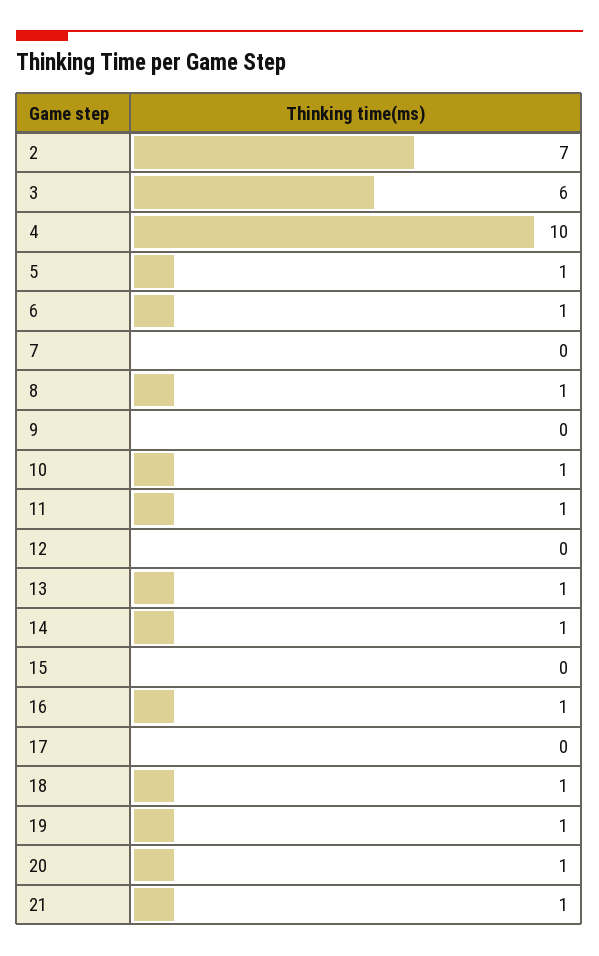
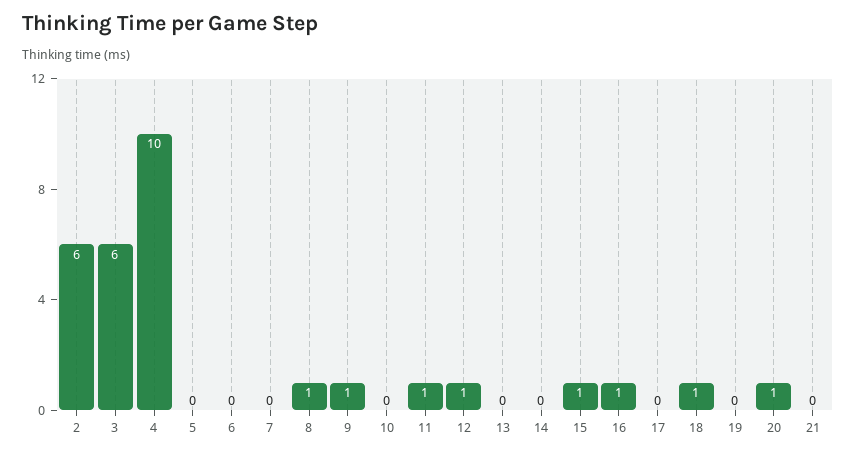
  {
-   "2": 7,
+   "2": 6,
    "3": 6,
    "4": 10,
-   "5": 1,
+   "5": 0,
-   "6": 1,
+   "6": 0,
    "7": 0,
    "8": 1,
-   "9": 0,
+   "9": 1,
-   "10": 1,
+   "10": 0,
    "11": 1,
-   "12": 0,
+   "12": 1,
-   "13": 1,
+   "13": 0,
-   "14": 1,
+   "14": 0,
-   "15": 0,
+   "15": 1,
    "16": 1,
    "17": 0,
    "18": 1,
-   "19": 1,
+   "19": 0,
    "20": 1,
-   "21": 1
+   "21": 0
  }

